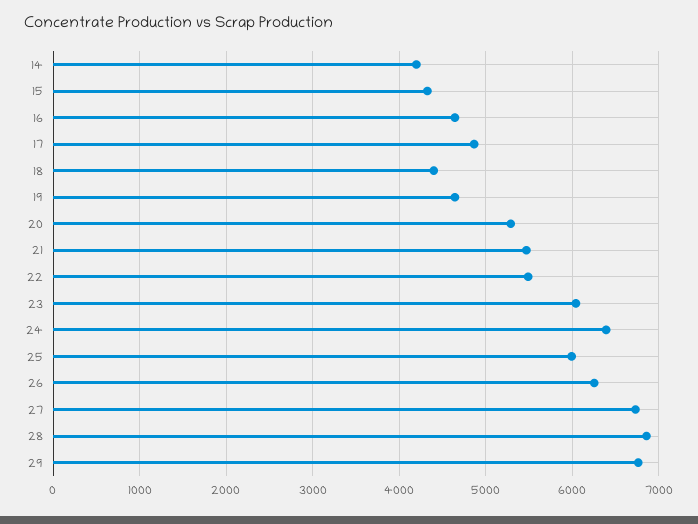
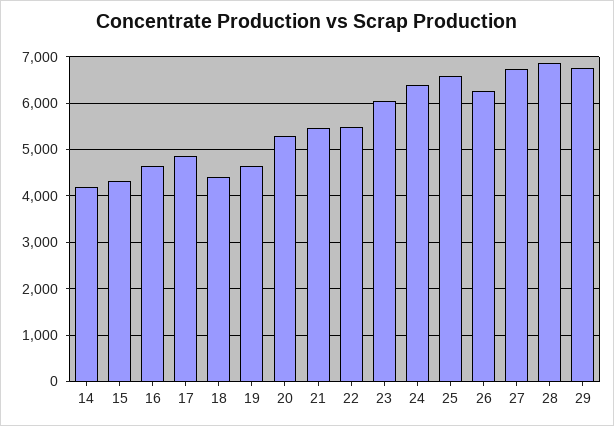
  {
    "14": 4200,
    "15": 4300,
    "16": 4600,
    "17": 4900,
    "18": 4400,
    "19": 4600,
    "20": 5300,
    "21": 5500,
    "22": 5500,
    "23": 6000,
    "24": 6400,
-   "25": 6000,
+   "25": 6600,
    "26": 6300,
    "27": 6700,
    "28": 6900,
    "29": 6800
  }

